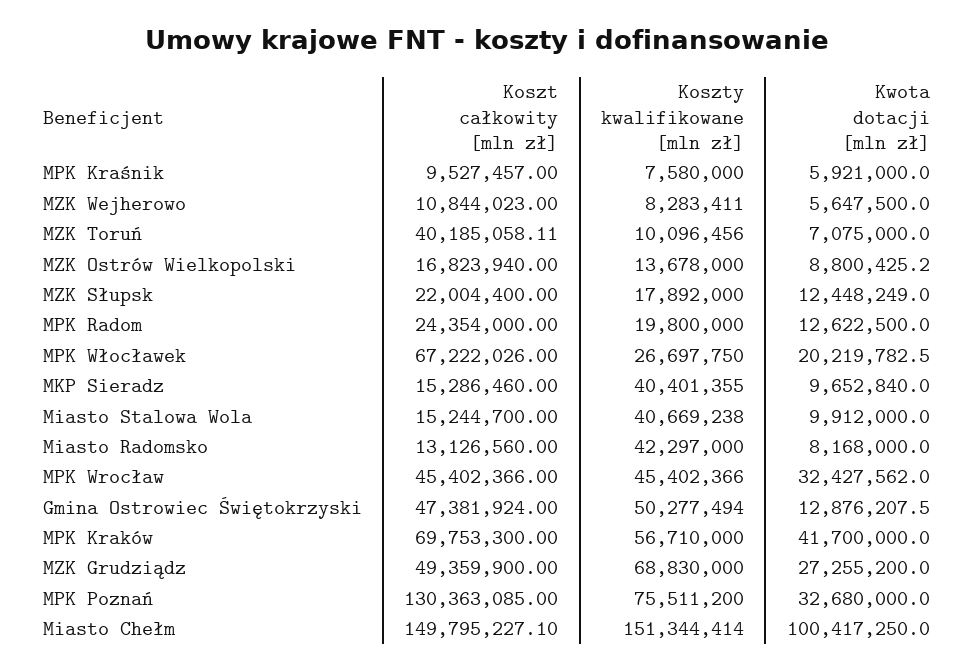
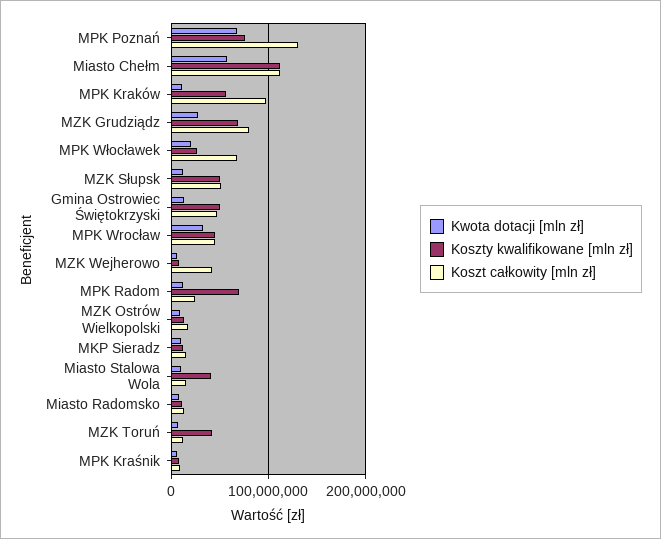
  {
    "Koszt całkowity [mln zł]": {
      "MPK Kraśnik": 9527457,
-     "MZK Wejherowo": 10844023,
+     "MZK Wejherowo": 40000000,
-     "MZK Toruń": 40185058.11,
+     "MZK Toruń": 10000000,
      "MZK Ostrów Wielkopolski": 16823940,
-     "MZK Słupsk": 22004400,
+     "MZK Słupsk": 50000000,
      "MPK Radom": 24354000,
      "MPK Włocławek": 67222026,
      "MKP Sieradz": 15286460,
      "Miasto Stalowa Wola": 15244700,
      "Miasto Radomsko": 13126560,
      "MPK Wrocław": 45402366,
      "Gmina Ostrowiec Świętokrzyski": 47381924,
-     "MPK Kraków": 69753300,
+     "MPK Kraków": 100000000,
-     "MZK Grudziądz": 49359900,
+     "MZK Grudziądz": 80000000,
      "MPK Poznań": 130363085,
-     "Miasto Chełm": 149795227.1
+     "Miasto Chełm": 110000000
    },
    "Koszty kwalifikowane [mln zł]": {
      "MPK Kraśnik": 7580000,
      "MZK Wejherowo": 8283411,
-     "MZK Toruń": 10096456,
+     "MZK Toruń": 40000000,
      "MZK Ostrów Wielkopolski": 13678000,
-     "MZK Słupsk": 17892000,
+     "MZK Słupsk": 50000000,
-     "MPK Radom": 19800000,
+     "MPK Radom": 70000000,
      "MPK Włocławek": 26697750,
-     "MKP Sieradz": 40401355,
+     "MKP Sieradz": 10000000,
      "Miasto Stalowa Wola": 40669238,
-     "Miasto Radomsko": 42297000,
+     "Miasto Radomsko": 10000000,
      "MPK Wrocław": 45402366,
      "Gmina Ostrowiec Świętokrzyski": 50277494,
      "MPK Kraków": 56710000,
      "MZK Grudziądz": 68830000,
      "MPK Poznań": 75511200,
-     "Miasto Chełm": 151344414
+     "Miasto Chełm": 110000000
    },
    "Kwota dotacji [mln zł]": {
      "MPK Kraśnik": 5921000,
      "MZK Wejherowo": 5647500,
      "MZK Toruń": 7075000,
      "MZK Ostrów Wielkopolski": 8800425.2,
      "MZK Słupsk": 12448249,
      "MPK Radom": 12622500,
      "MPK Włocławek": 20219782.5,
      "MKP Sieradz": 9652840,
      "Miasto Stalowa Wola": 9912000,
      "Miasto Radomsko": 8168000,
      "MPK Wrocław": 32427562,
      "Gmina Ostrowiec Świętokrzyski": 12876207.5,
-     "MPK Kraków": 41700000,
+     "MPK Kraków": 10000000,
      "MZK Grudziądz": 27255200,
-     "MPK Poznań": 32680000,
+     "MPK Poznań": 70000000,
-     "Miasto Chełm": 100417250
+     "Miasto Chełm": 60000000
    }
  }

